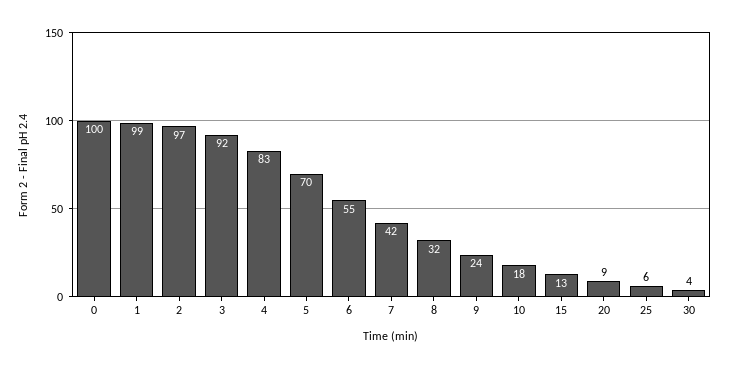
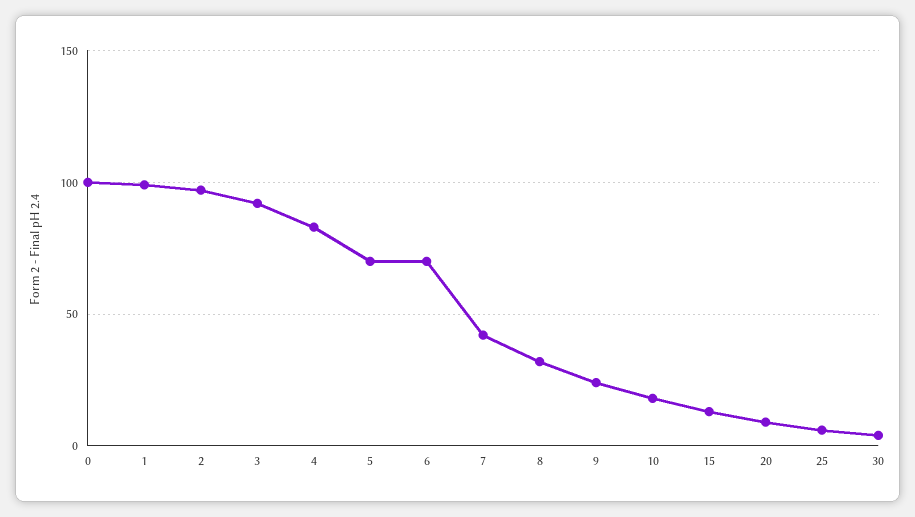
  {
    "0": 100,
    "1": 99,
    "2": 97,
    "3": 92,
    "4": 83,
    "5": 70,
-   "6": 55,
+   "6": 70,
    "7": 42,
    "8": 32,
    "9": 24,
    "10": 18,
    "15": 13,
    "20": 9,
    "25": 6,
    "30": 4
  }

